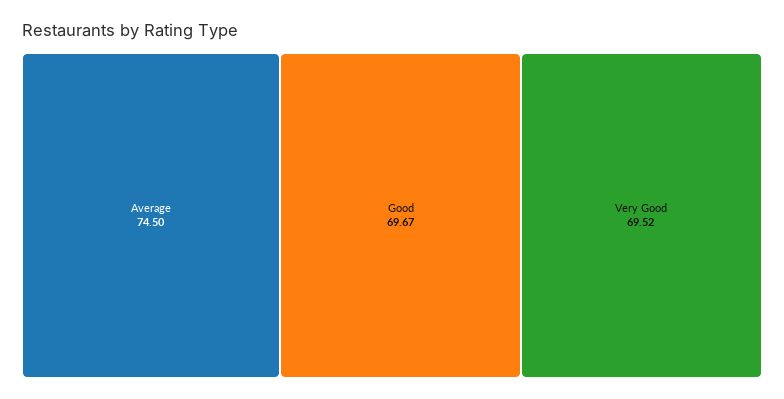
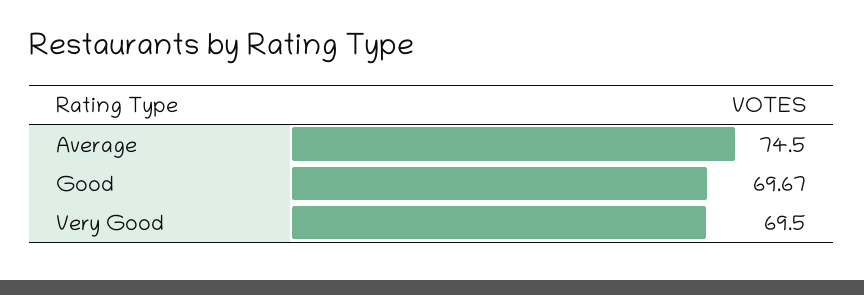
  {
    "Average": 74.5,
    "Good": 69.67,
-   "Very Good": 69.52
+   "Very Good": 69.5
  }

